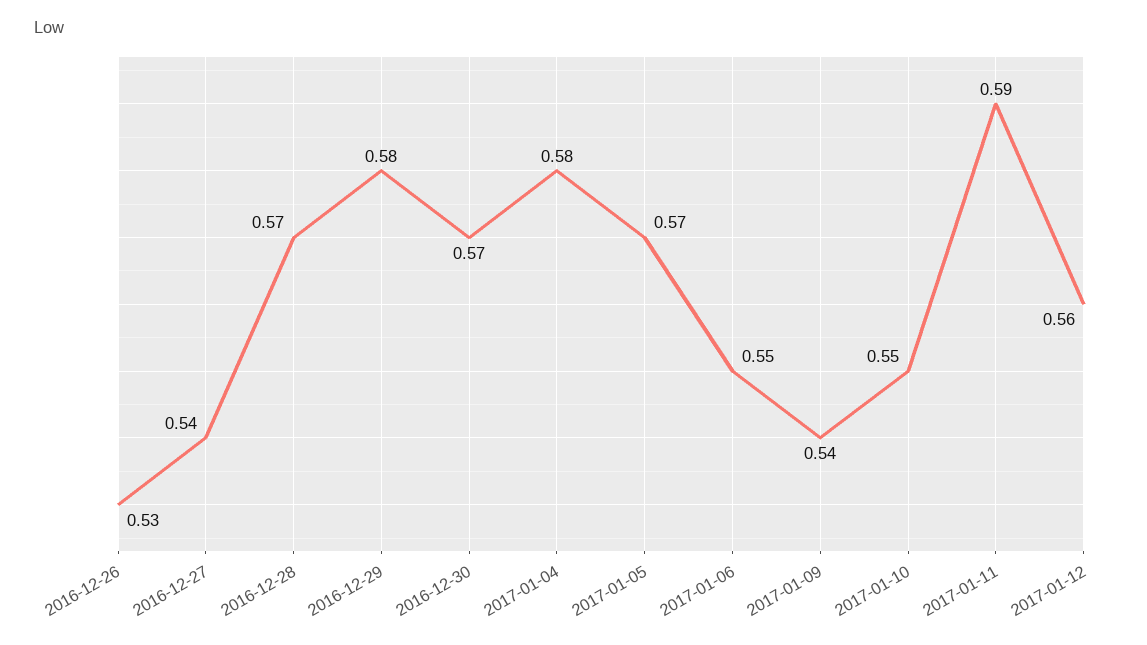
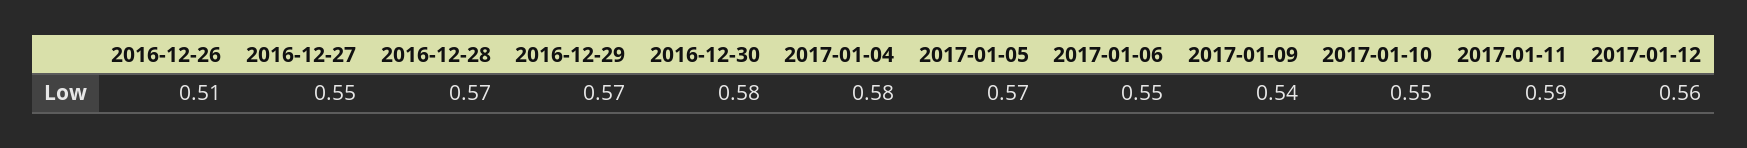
  {
-   "2016-12-26": 0.53,
+   "2016-12-26": 0.51,
-   "2016-12-27": 0.54,
+   "2016-12-27": 0.55,
    "2016-12-28": 0.57,
-   "2016-12-29": 0.58,
+   "2016-12-29": 0.57,
-   "2016-12-30": 0.57,
+   "2016-12-30": 0.58,
    "2017-01-04": 0.58,
    "2017-01-05": 0.57,
    "2017-01-06": 0.55,
    "2017-01-09": 0.54,
    "2017-01-10": 0.55,
    "2017-01-11": 0.59,
    "2017-01-12": 0.56
  }

